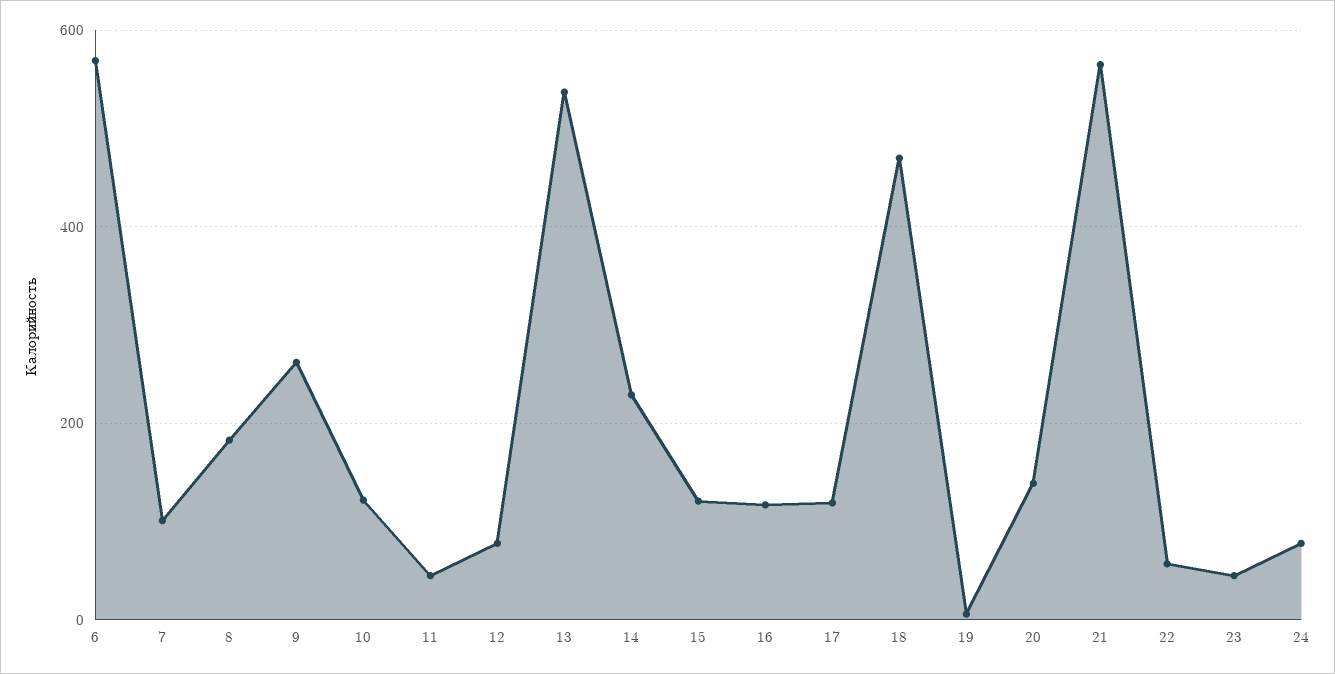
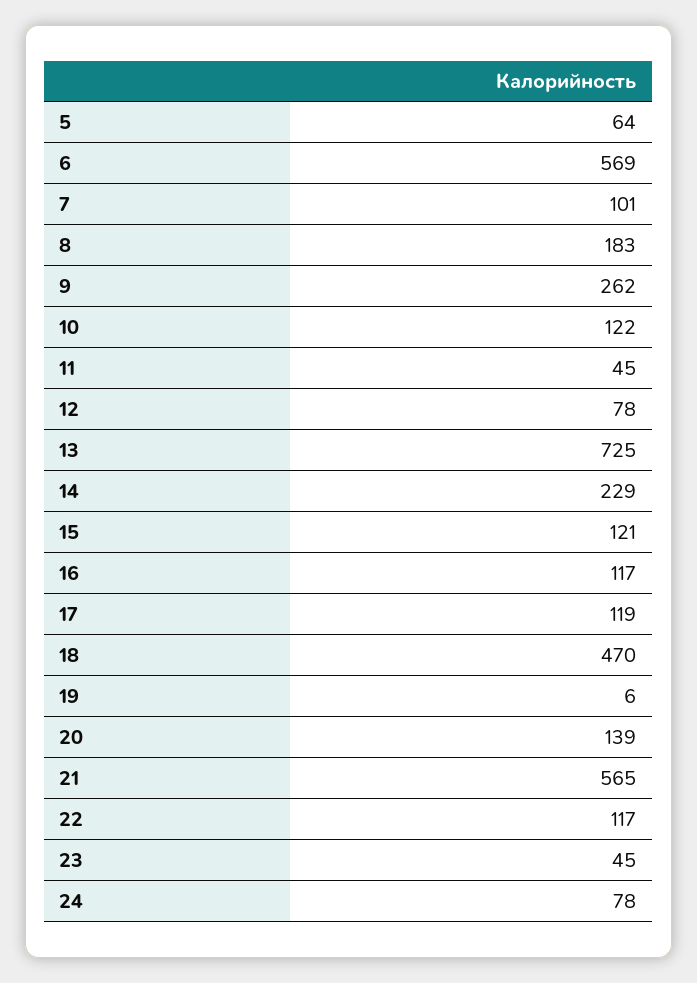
  {
    "6": 569,
    "7": 101,
    "8": 183,
    "9": 262,
    "10": 122,
    "11": 45,
    "12": 78,
-   "13": 540,
+   "13": 725,
    "14": 229,
    "15": 121,
    "16": 117,
    "17": 119,
    "18": 470,
    "19": 6,
    "20": 139,
    "21": 565,
-   "22": 60,
+   "22": 117,
    "23": 45,
-   "24": 78
+   "24": 78,
+   "5": 64
  }

